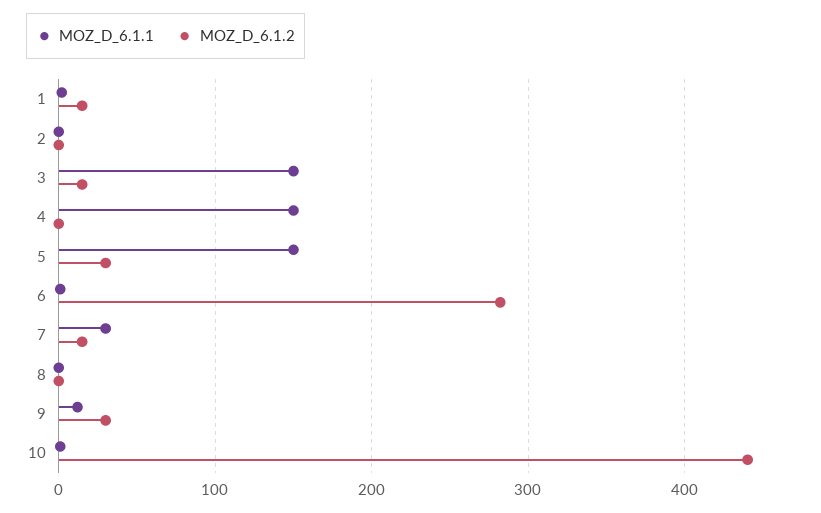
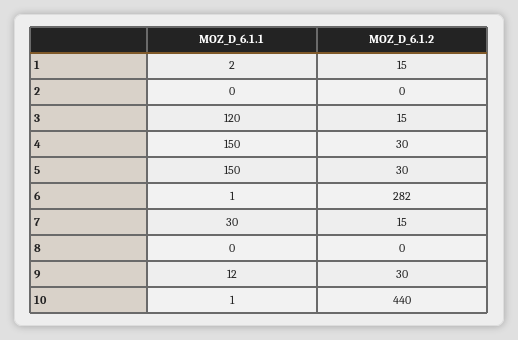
  {
    "MOZ_D_6.1.1": {
      "1": 2,
      "2": 0,
-     "3": 150,
+     "3": 120,
      "4": 150,
      "5": 150,
      "6": 1,
      "7": 30,
      "8": 0,
      "9": 12,
      "10": 1
    },
    "MOZ_D_6.1.2": {
      "1": 15,
      "2": 0,
      "3": 15,
-     "4": 0,
+     "4": 30,
      "5": 30,
      "6": 282,
      "7": 15,
      "8": 0,
      "9": 30,
      "10": 440
    }
  }

